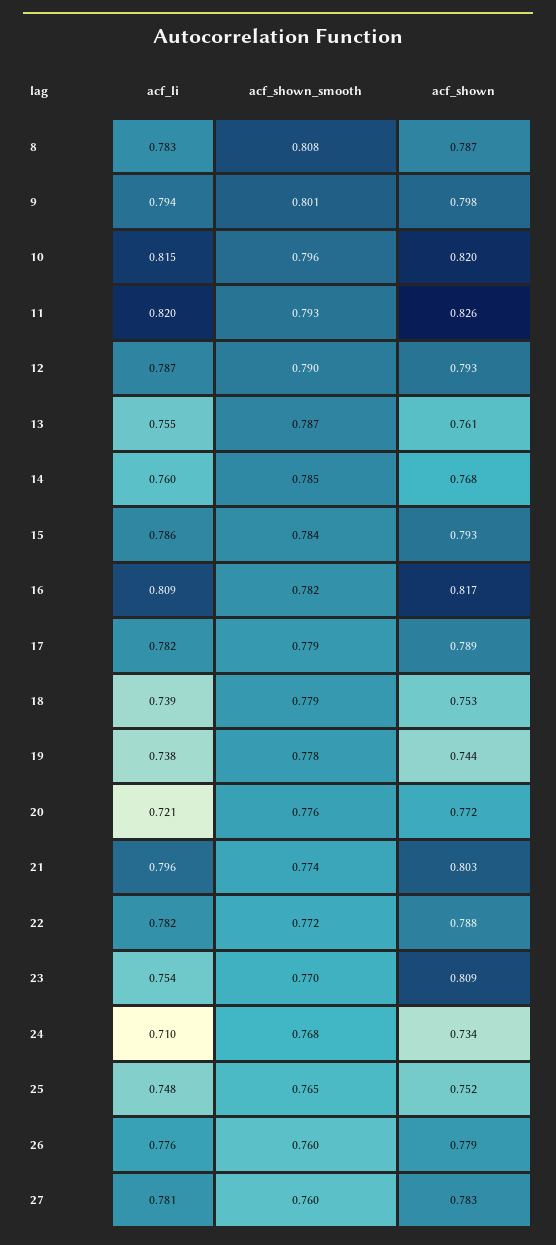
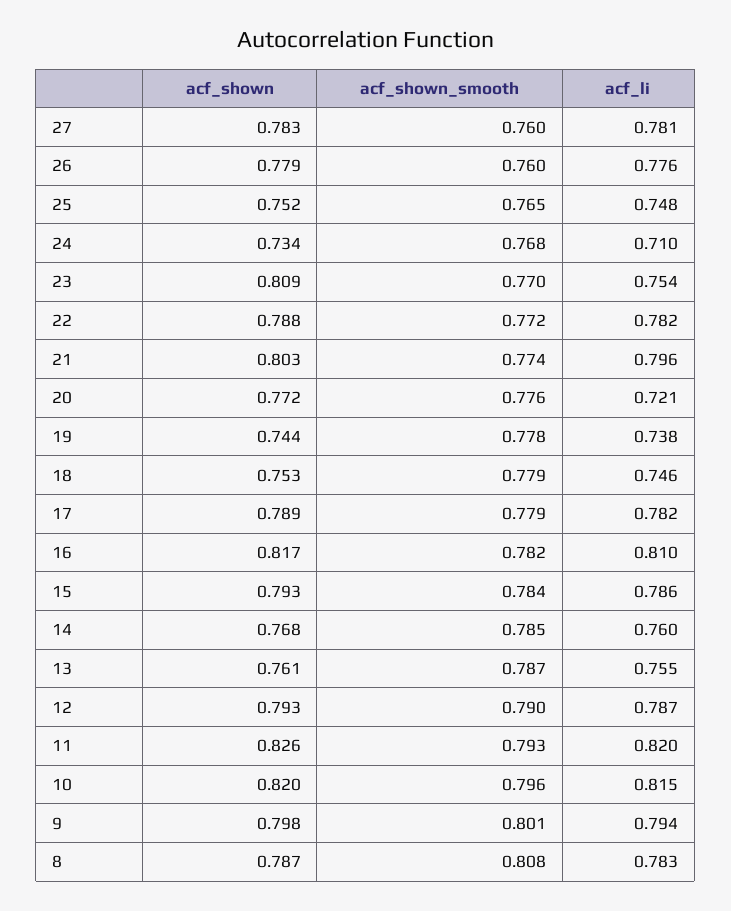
  {
    "acf_li": {
      "8": 0.783,
      "9": 0.794,
      "10": 0.815,
      "11": 0.82,
      "12": 0.787,
      "13": 0.755,
      "14": 0.76,
      "15": 0.786,
-     "16": 0.809,
+     "16": 0.81,
      "17": 0.782,
-     "18": 0.739,
+     "18": 0.746,
      "19": 0.738,
      "20": 0.721,
      "21": 0.796,
      "22": 0.782,
      "23": 0.754,
      "24": 0.71,
      "25": 0.748,
      "26": 0.776,
      "27": 0.781
    },
    "acf_shown_smooth": {
      "8": 0.808,
      "9": 0.801,
      "10": 0.796,
      "11": 0.793,
      "12": 0.79,
      "13": 0.787,
      "14": 0.785,
      "15": 0.784,
      "16": 0.782,
      "17": 0.779,
      "18": 0.779,
      "19": 0.778,
      "20": 0.776,
      "21": 0.774,
      "22": 0.772,
      "23": 0.77,
      "24": 0.768,
      "25": 0.765,
      "26": 0.76,
      "27": 0.76
    },
    "acf_shown": {
      "8": 0.787,
      "9": 0.798,
      "10": 0.82,
      "11": 0.826,
      "12": 0.793,
      "13": 0.761,
      "14": 0.768,
      "15": 0.793,
      "16": 0.817,
      "17": 0.789,
      "18": 0.753,
      "19": 0.744,
      "20": 0.772,
      "21": 0.803,
      "22": 0.788,
      "23": 0.809,
      "24": 0.734,
      "25": 0.752,
      "26": 0.779,
      "27": 0.783
    }
  }

